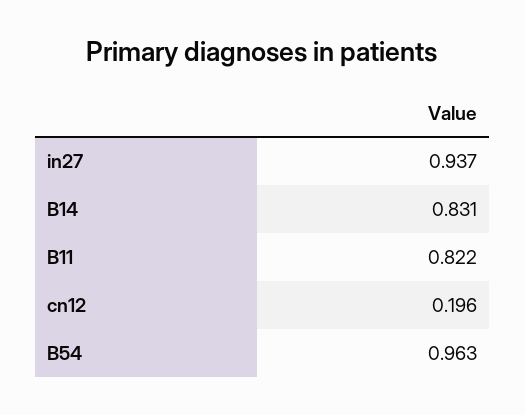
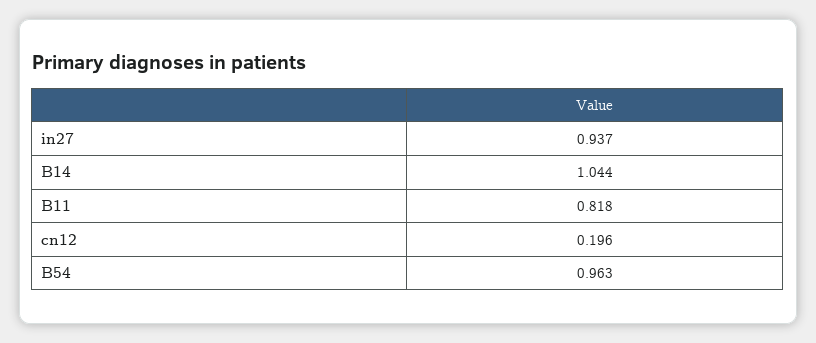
  {
    "in27": 0.937,
-   "B14": 0.831,
+   "B14": 1.044,
-   "B11": 0.822,
+   "B11": 0.818,
    "cn12": 0.196,
    "B54": 0.963
  }

